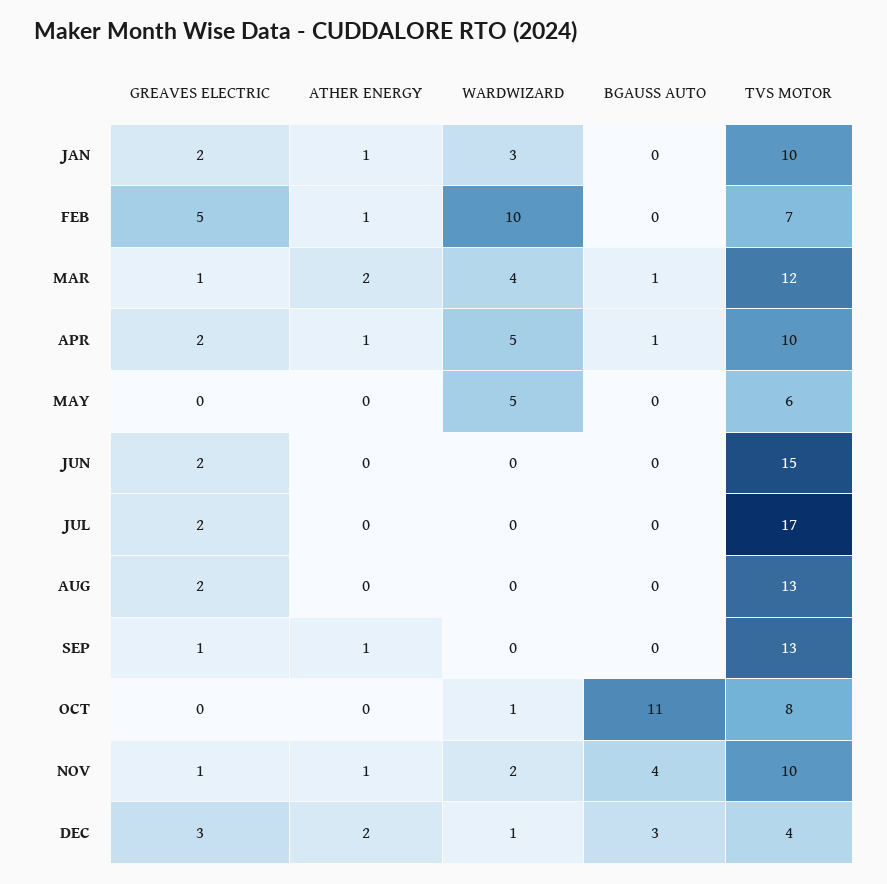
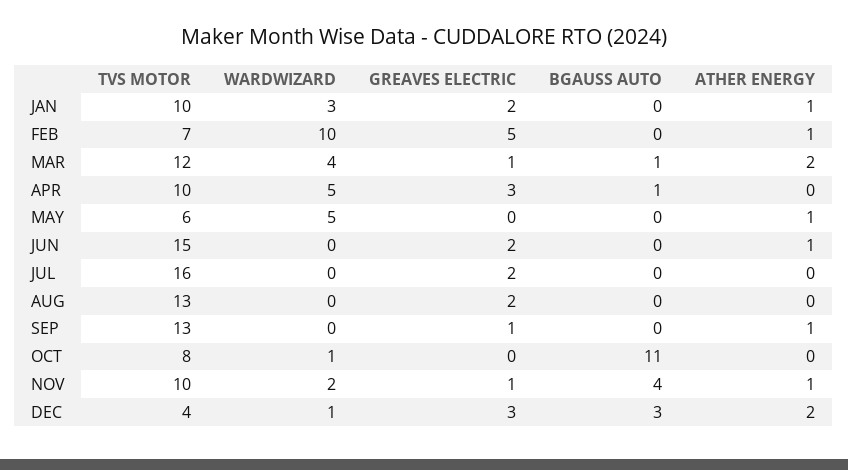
  {
    "GREAVES ELECTRIC": {
      "JAN": 2,
      "FEB": 5,
      "MAR": 1,
-     "APR": 2,
+     "APR": 3,
      "MAY": 0,
      "JUN": 2,
      "JUL": 2,
      "AUG": 2,
      "SEP": 1,
      "OCT": 0,
      "NOV": 1,
      "DEC": 3
    },
    "ATHER ENERGY": {
      "JAN": 1,
      "FEB": 1,
      "MAR": 2,
-     "APR": 1,
+     "APR": 0,
-     "MAY": 0,
+     "MAY": 1,
-     "JUN": 0,
+     "JUN": 1,
      "JUL": 0,
      "AUG": 0,
      "SEP": 1,
      "OCT": 0,
      "NOV": 1,
      "DEC": 2
    },
    "WARDWIZARD": {
      "JAN": 3,
      "FEB": 10,
      "MAR": 4,
      "APR": 5,
      "MAY": 5,
      "JUN": 0,
      "JUL": 0,
      "AUG": 0,
      "SEP": 0,
      "OCT": 1,
      "NOV": 2,
      "DEC": 1
    },
    "BGAUSS AUTO": {
      "JAN": 0,
      "FEB": 0,
      "MAR": 1,
      "APR": 1,
      "MAY": 0,
      "JUN": 0,
      "JUL": 0,
      "AUG": 0,
      "SEP": 0,
      "OCT": 11,
      "NOV": 4,
      "DEC": 3
    },
    "TVS MOTOR": {
      "JAN": 10,
      "FEB": 7,
      "MAR": 12,
      "APR": 10,
      "MAY": 6,
      "JUN": 15,
-     "JUL": 17,
+     "JUL": 16,
      "AUG": 13,
      "SEP": 13,
      "OCT": 8,
      "NOV": 10,
      "DEC": 4
    }
  }

